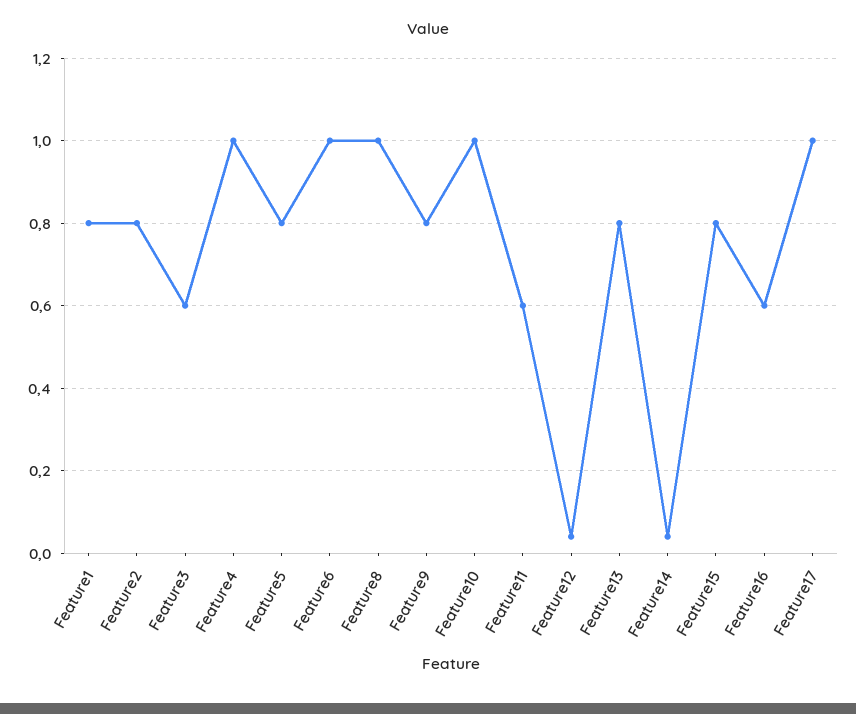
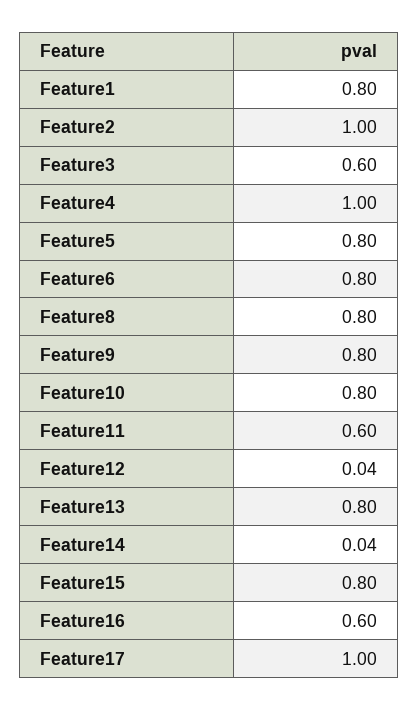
  {
    "Feature1": 0.8,
-   "Feature2": 0.8,
+   "Feature2": 1,
    "Feature3": 0.6,
    "Feature4": 1,
    "Feature5": 0.8,
-   "Feature6": 1,
+   "Feature6": 0.8,
-   "Feature8": 1,
+   "Feature8": 0.8,
    "Feature9": 0.8,
-   "Feature10": 1,
+   "Feature10": 0.8,
    "Feature11": 0.6,
    "Feature12": 0.04,
    "Feature13": 0.8,
    "Feature14": 0.04,
    "Feature15": 0.8,
    "Feature16": 0.6,
    "Feature17": 1
  }

